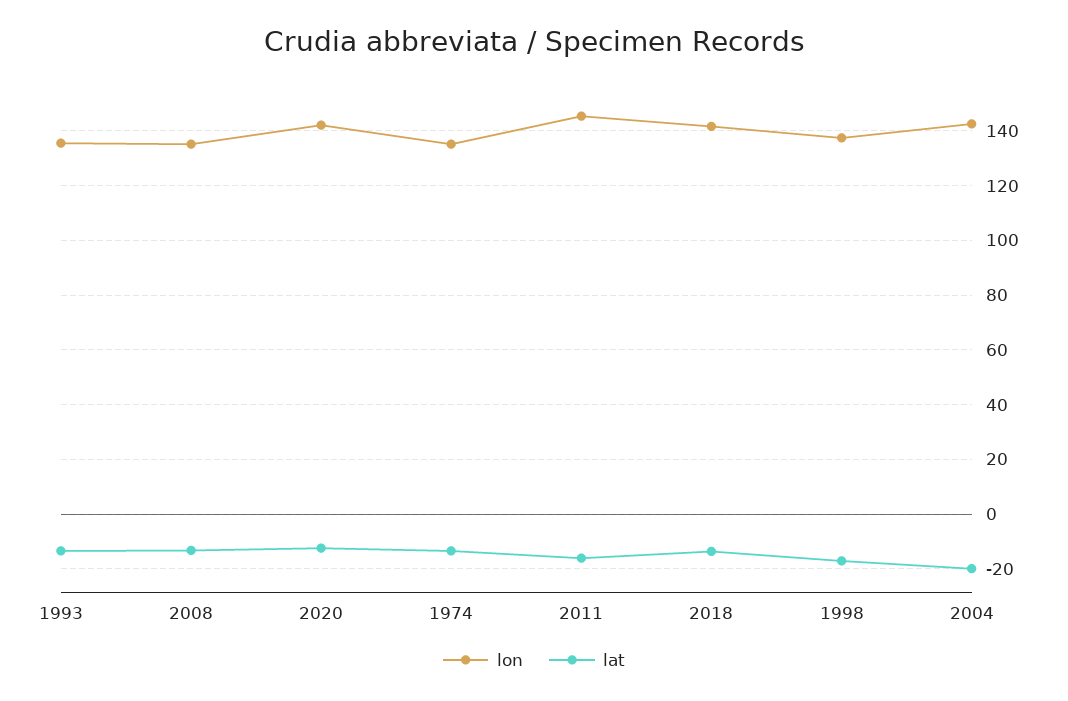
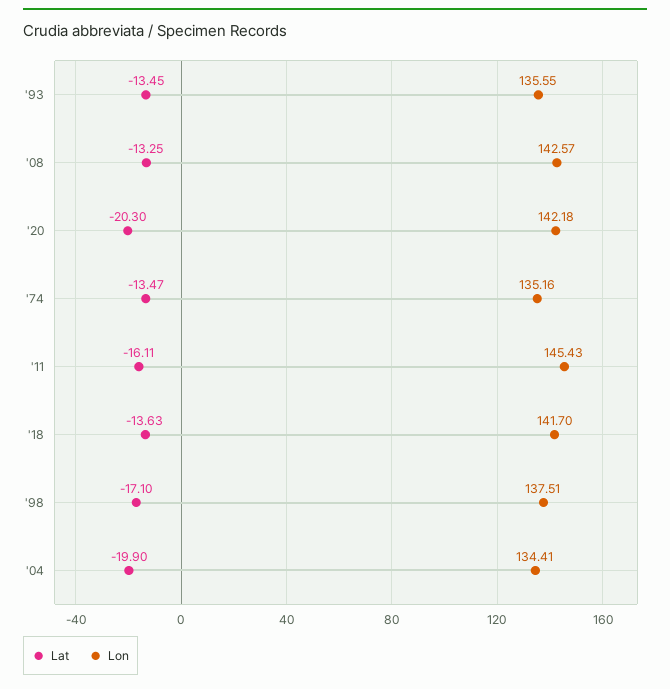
  {
    "lon": {
      "1993": 135.55,
-     "2008": 135,
+     "2008": 142.57,
      "2020": 142.18,
      "1974": 135.16,
      "2011": 145.43,
      "2018": 141.7,
      "1998": 137.51,
-     "2004": 142.5
+     "2004": 134.41
    },
    "lat": {
      "1993": -13.45,
      "2008": -13.25,
-     "2020": -12.5,
+     "2020": -20.3,
      "1974": -13.47,
      "2011": -16.11,
      "2018": -13.63,
      "1998": -17.1,
      "2004": -19.9
    }
  }

